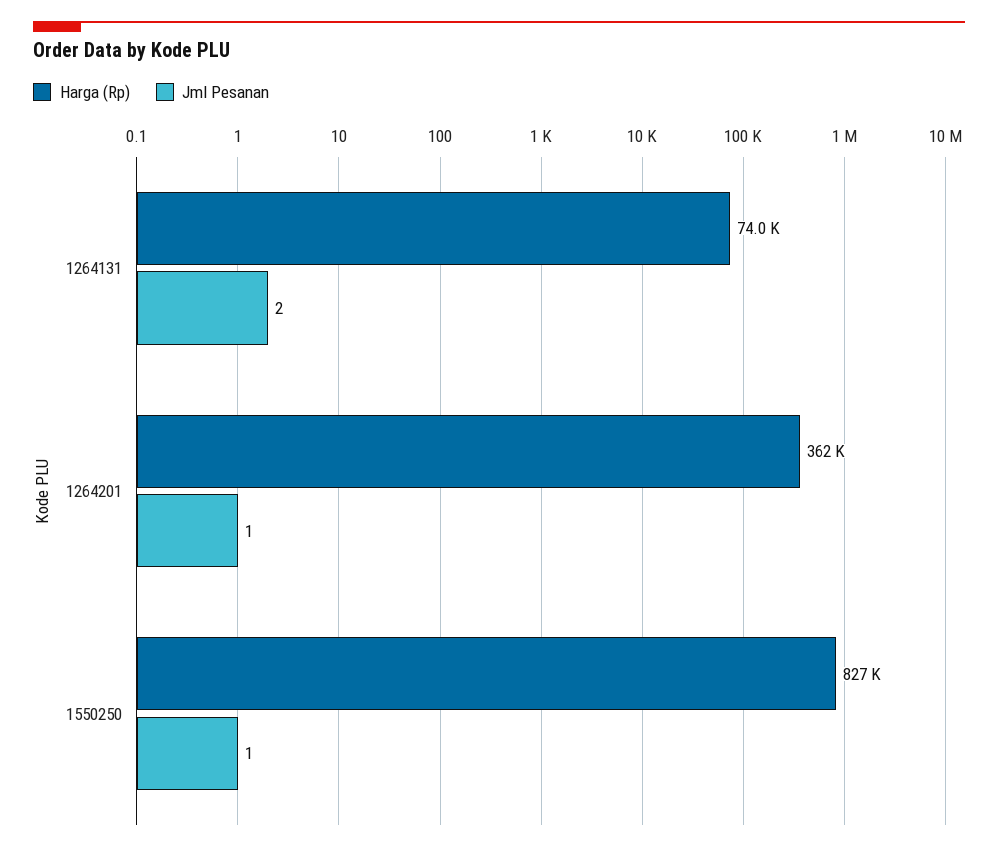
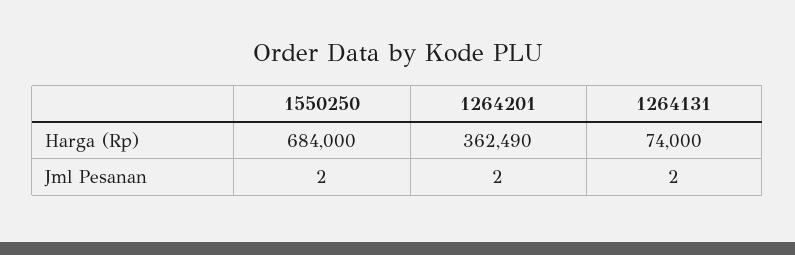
  {
    "Harga (Rp)": {
      "1264131": 74000,
      "1264201": 362490,
-     "1550250": 827000
+     "1550250": 684000
    },
    "Jml Pesanan": {
      "1264131": 2,
-     "1264201": 1,
+     "1264201": 2,
-     "1550250": 1
+     "1550250": 2
    }
  }

